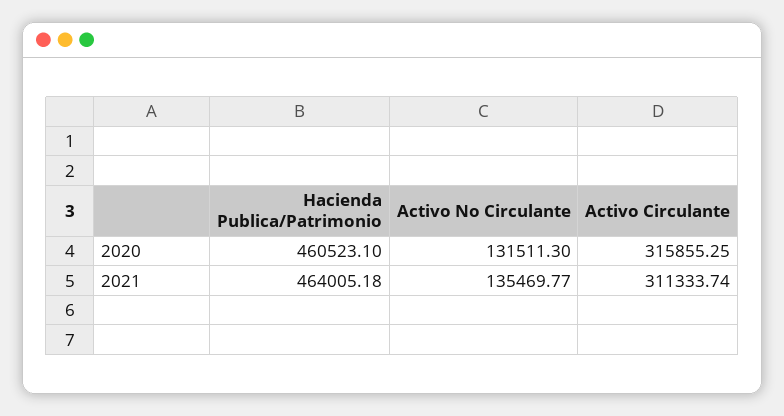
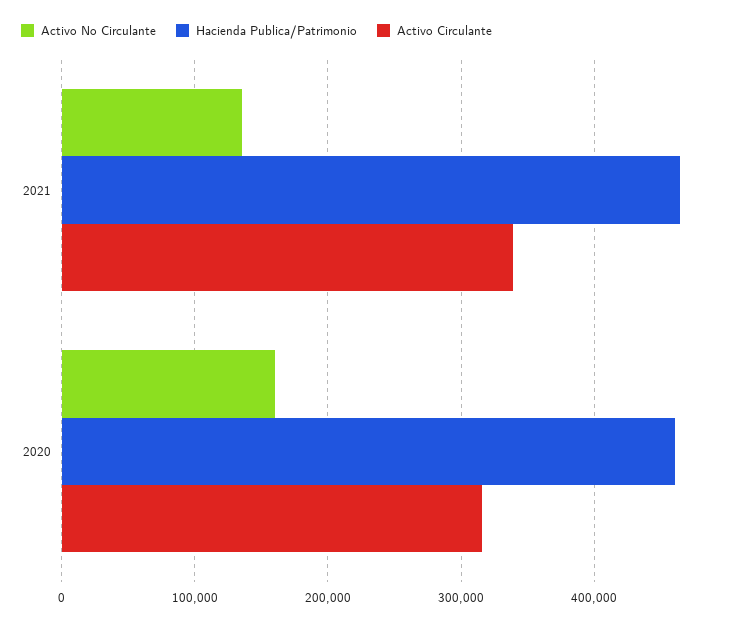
  {
    "Hacienda Publica/Patrimonio": {
      "2020": 460523.1,
      "2021": 464005.18
    },
    "Activo No Circulante": {
-     "2020": 131511.3,
+     "2020": 160000,
      "2021": 135469.77
    },
    "Activo Circulante": {
      "2020": 315855.25,
-     "2021": 311333.74
+     "2021": 340000
    }
  }

